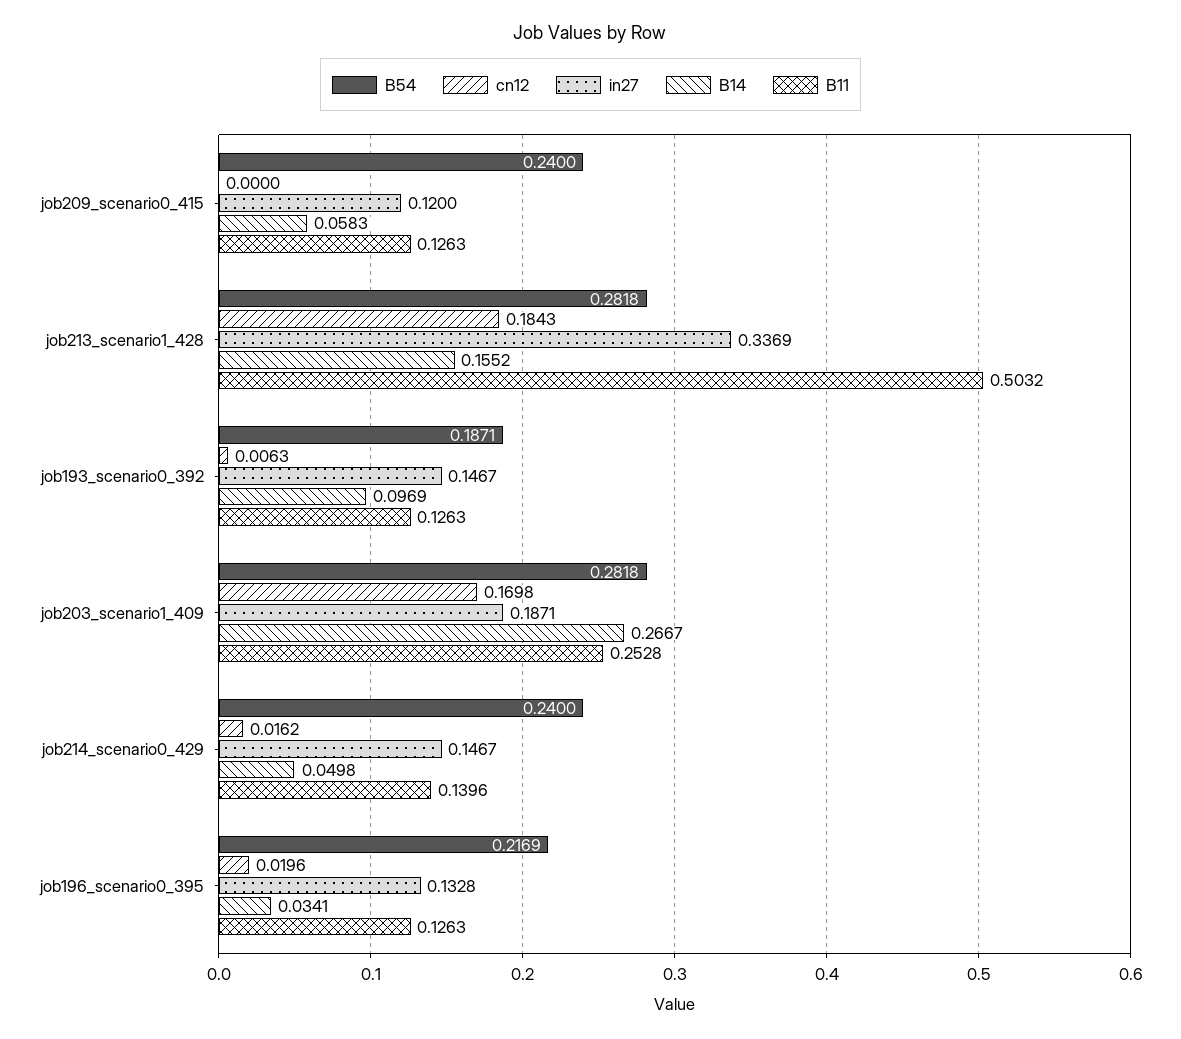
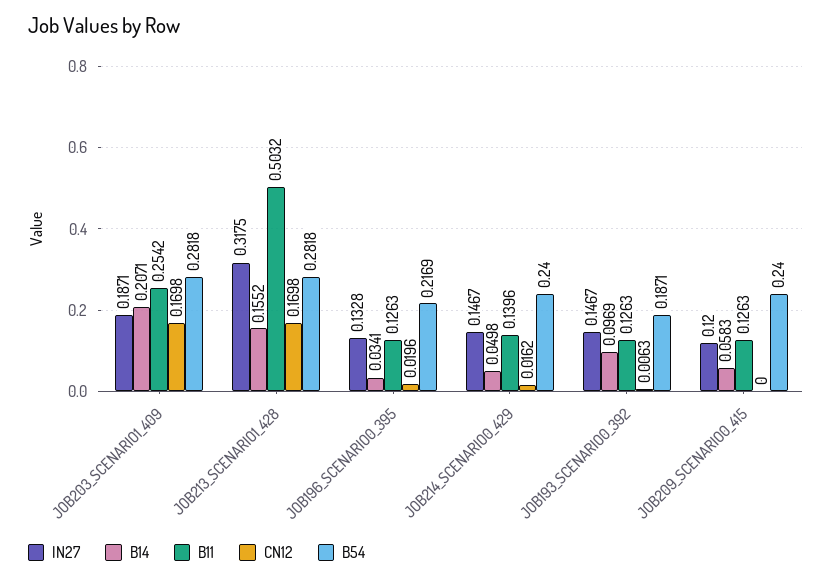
  {
    "B54": {
      "job209_scenario0_415": 0.24,
      "job213_scenario1_428": 0.2818,
      "job193_scenario0_392": 0.1871,
      "job203_scenario1_409": 0.2818,
      "job214_scenario0_429": 0.24,
      "job196_scenario0_395": 0.2169
    },
    "cn12": {
      "job209_scenario0_415": 0,
-     "job213_scenario1_428": 0.1843,
+     "job213_scenario1_428": 0.1698,
      "job193_scenario0_392": 0.0063,
      "job203_scenario1_409": 0.1698,
      "job214_scenario0_429": 0.0162,
      "job196_scenario0_395": 0.0196
    },
    "in27": {
      "job209_scenario0_415": 0.12,
-     "job213_scenario1_428": 0.3369,
+     "job213_scenario1_428": 0.3175,
      "job193_scenario0_392": 0.1467,
      "job203_scenario1_409": 0.1871,
      "job214_scenario0_429": 0.1467,
      "job196_scenario0_395": 0.1328
    },
    "B14": {
      "job209_scenario0_415": 0.0583,
      "job213_scenario1_428": 0.1552,
      "job193_scenario0_392": 0.0969,
-     "job203_scenario1_409": 0.2667,
+     "job203_scenario1_409": 0.2071,
      "job214_scenario0_429": 0.0498,
      "job196_scenario0_395": 0.0341
    },
    "B11": {
      "job209_scenario0_415": 0.1263,
      "job213_scenario1_428": 0.5032,
      "job193_scenario0_392": 0.1263,
-     "job203_scenario1_409": 0.2528,
+     "job203_scenario1_409": 0.2542,
      "job214_scenario0_429": 0.1396,
      "job196_scenario0_395": 0.1263
    }
  }

